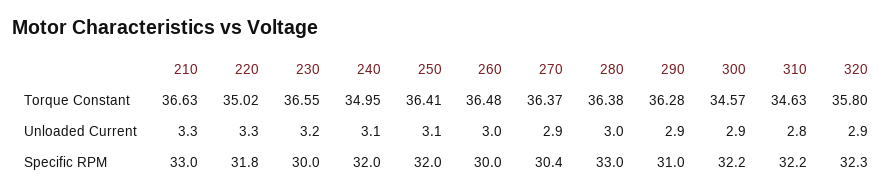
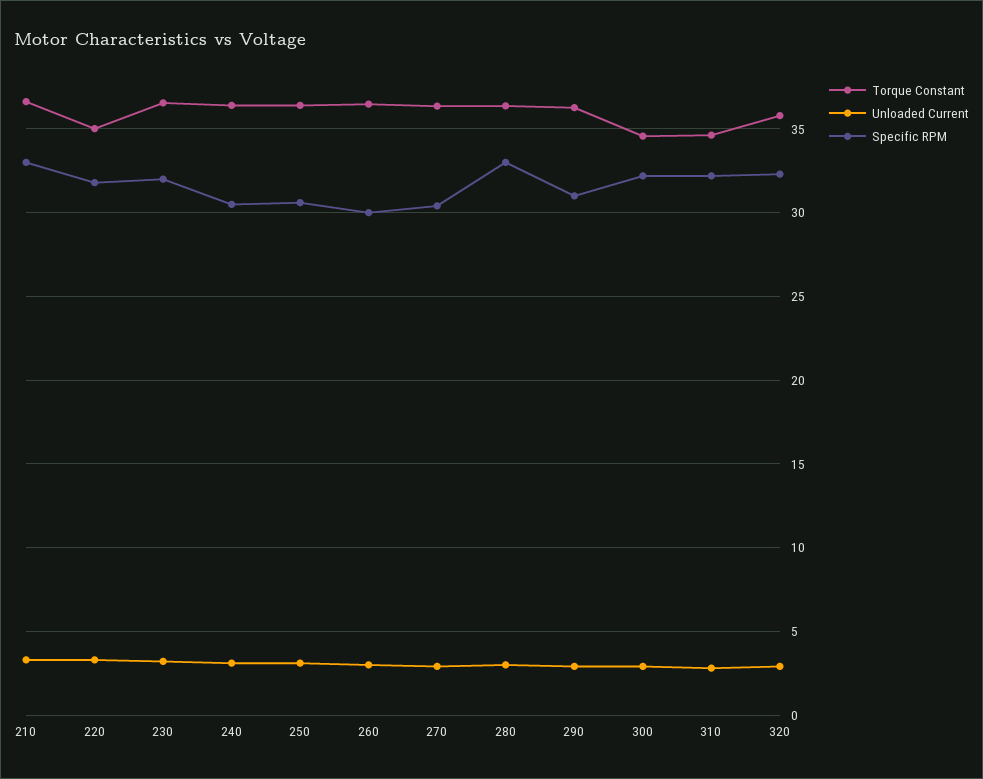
  {
    "Torque Constant": {
      "210": 36.63,
      "220": 35.02,
      "230": 36.55,
-     "240": 34.95,
+     "240": 36.5,
      "250": 36.41,
      "260": 36.48,
      "270": 36.37,
      "280": 36.38,
      "290": 36.28,
      "300": 34.57,
      "310": 34.63,
      "320": 35.8
    },
    "Unloaded Current": {
      "210": 3.3,
      "220": 3.3,
      "230": 3.2,
      "240": 3.1,
      "250": 3.1,
      "260": 3,
      "270": 2.9,
      "280": 3,
      "290": 2.9,
      "300": 2.9,
      "310": 2.8,
      "320": 2.9
    },
    "Specific RPM": {
      "210": 33,
      "220": 31.8,
-     "230": 30,
+     "230": 32,
-     "240": 32,
+     "240": 30.5,
-     "250": 32,
+     "250": 30.5,
      "260": 30,
      "270": 30.4,
      "280": 33,
      "290": 31,
      "300": 32.2,
      "310": 32.2,
      "320": 32.3
    }
  }

